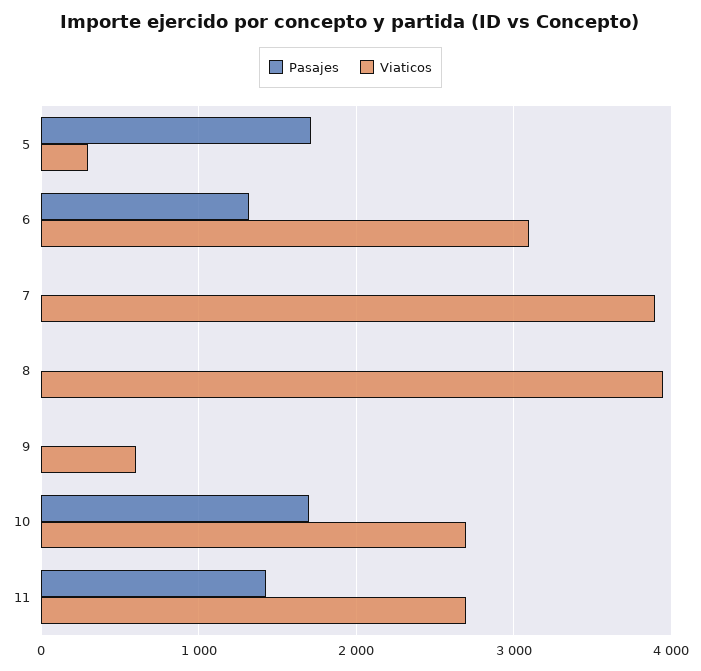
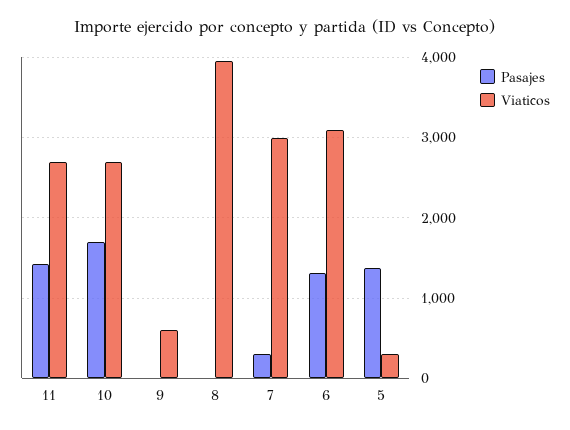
  {
    "Pasajes": {
-     "5": 1700,
+     "5": 1400,
      "6": 1300,
-     "7": 0,
+     "7": 300,
      "8": 0,
      "9": 0,
      "10": 1700,
      "11": 1400
    },
    "Viaticos": {
      "5": 300,
      "6": 3100,
-     "7": 3900,
+     "7": 3000,
      "8": 4000,
      "9": 600,
      "10": 2700,
      "11": 2700
    }
  }

